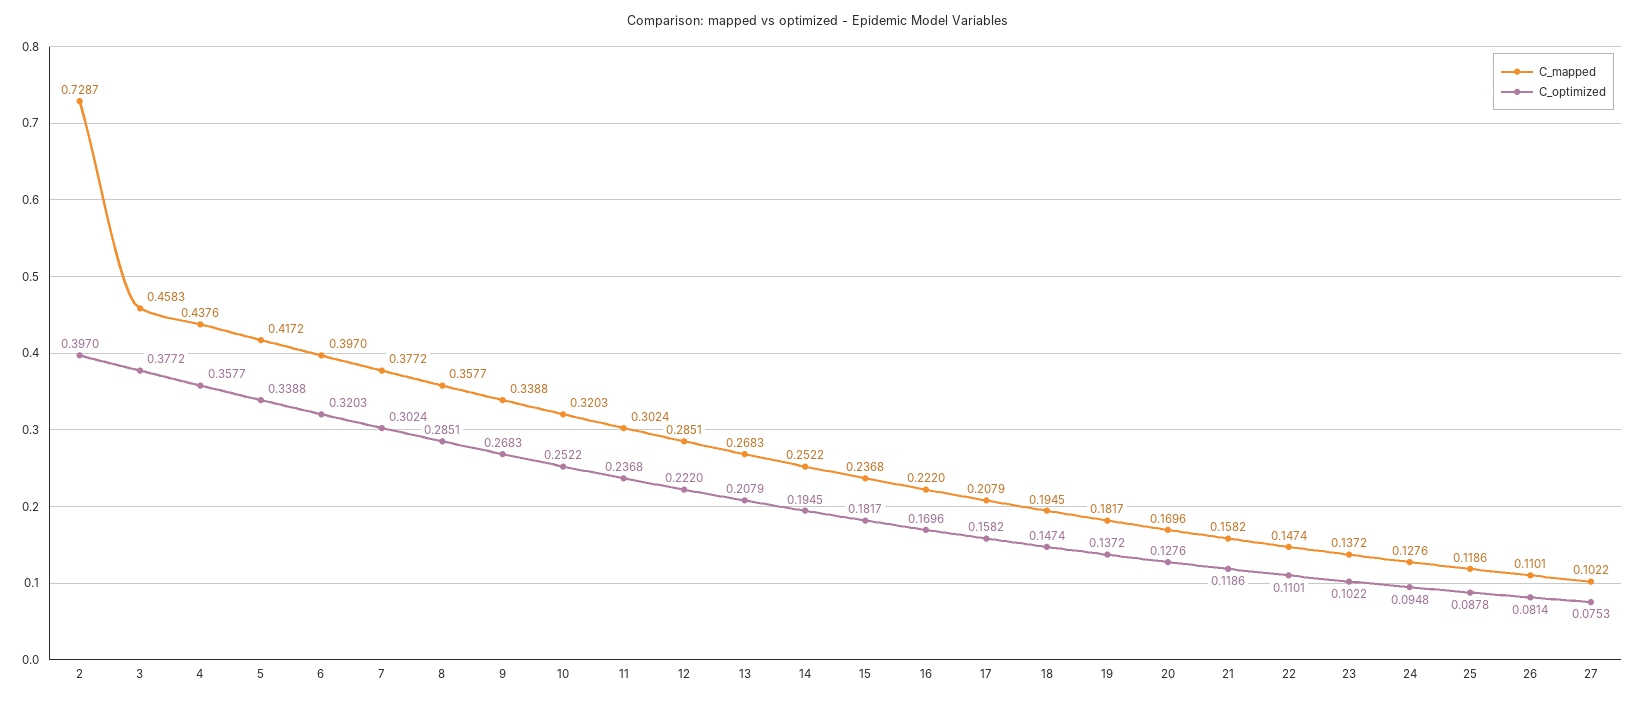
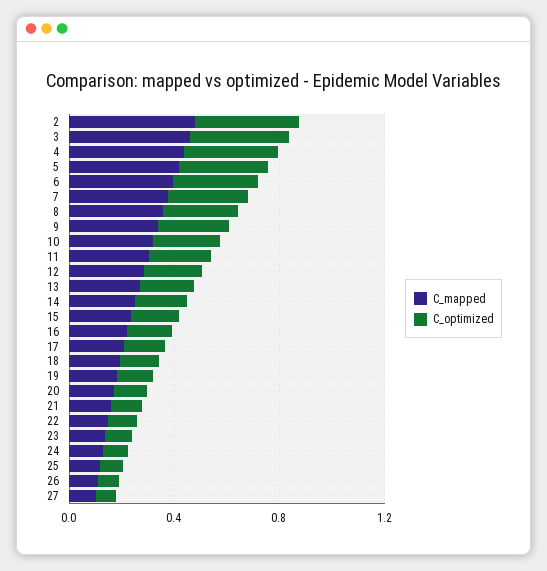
  {
    "C_mapped": {
-     "2": 0.7287,
+     "2": 0.5,
      "3": 0.4583,
      "4": 0.4376,
      "5": 0.4172,
      "6": 0.397,
      "7": 0.3772,
      "8": 0.3577,
      "9": 0.3388,
      "10": 0.3203,
      "11": 0.3024,
      "12": 0.2851,
      "13": 0.2683,
      "14": 0.2522,
      "15": 0.2368,
      "16": 0.222,
      "17": 0.2079,
      "18": 0.1945,
      "19": 0.1817,
      "20": 0.1696,
      "21": 0.1582,
      "22": 0.1474,
      "23": 0.1372,
      "24": 0.1276,
      "25": 0.1186,
      "26": 0.1101,
      "27": 0.1022
    },
    "C_optimized": {
      "2": 0.397,
      "3": 0.3772,
      "4": 0.3577,
      "5": 0.3388,
      "6": 0.3203,
      "7": 0.3024,
      "8": 0.2851,
      "9": 0.2683,
      "10": 0.2522,
      "11": 0.2368,
      "12": 0.222,
      "13": 0.2079,
      "14": 0.1945,
      "15": 0.1817,
      "16": 0.1696,
      "17": 0.1582,
      "18": 0.1474,
      "19": 0.1372,
      "20": 0.1276,
      "21": 0.1186,
      "22": 0.1101,
      "23": 0.1022,
      "24": 0.0948,
      "25": 0.0878,
      "26": 0.0814,
      "27": 0.0753
    }
  }

